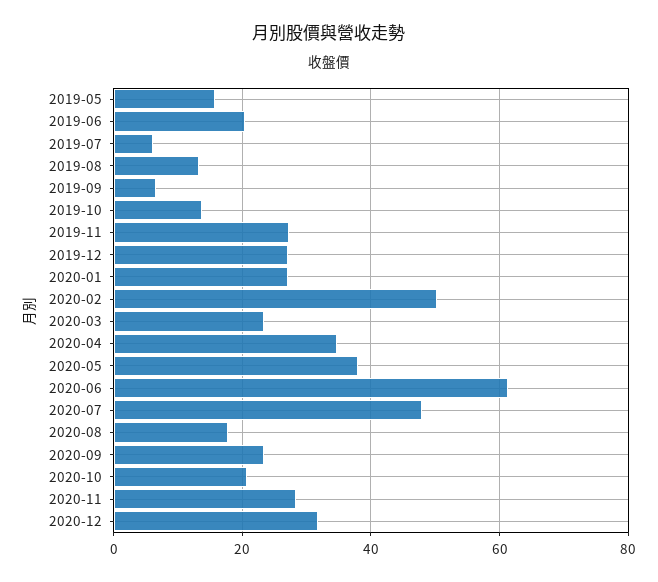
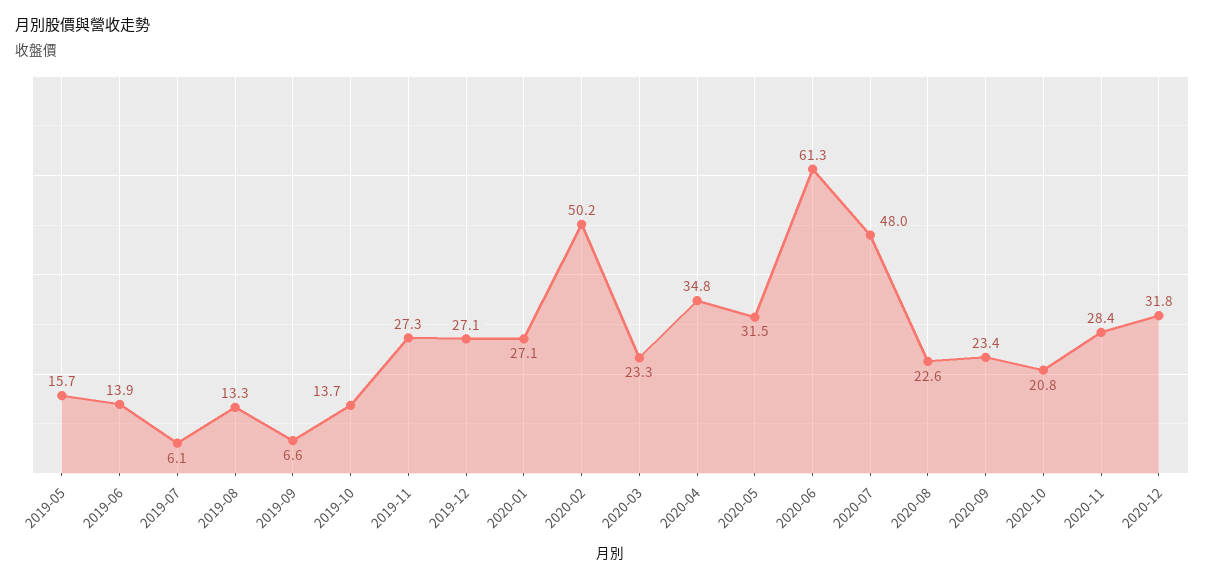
  {
    "2019-05": 15.7,
-   "2019-06": 20,
+   "2019-06": 13.9,
    "2019-07": 6.1,
    "2019-08": 13.3,
    "2019-09": 6.6,
    "2019-10": 13.7,
    "2019-11": 27.3,
    "2019-12": 27.1,
    "2020-01": 27.1,
    "2020-02": 50.2,
    "2020-03": 23.3,
    "2020-04": 34.8,
-   "2020-05": 38,
+   "2020-05": 31.5,
    "2020-06": 61.3,
    "2020-07": 48,
-   "2020-08": 18,
+   "2020-08": 22.6,
    "2020-09": 23.4,
    "2020-10": 20.8,
    "2020-11": 28.4,
    "2020-12": 31.8
  }

